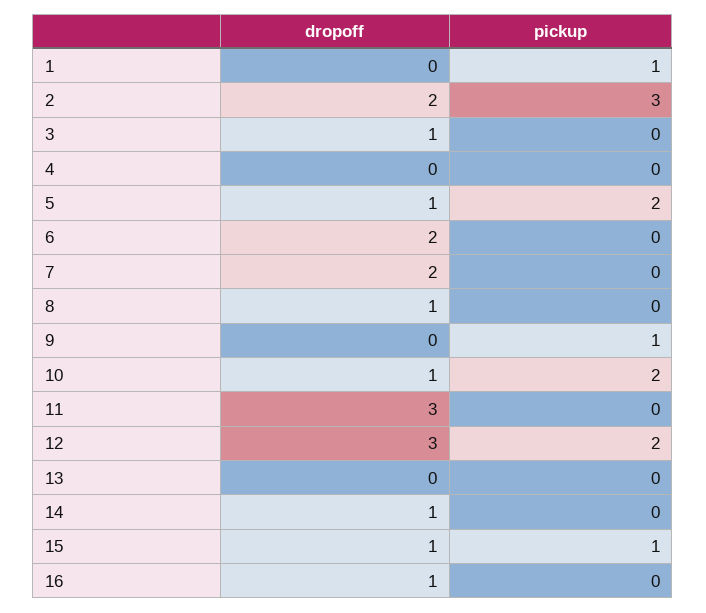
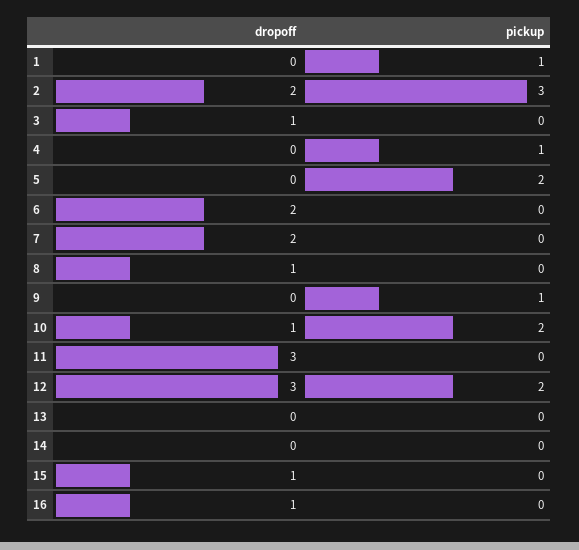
  {
    "dropoff": {
      "1": 0,
      "2": 2,
      "3": 1,
      "4": 0,
-     "5": 1,
+     "5": 0,
      "6": 2,
      "7": 2,
      "8": 1,
      "9": 0,
      "10": 1,
      "11": 3,
      "12": 3,
      "13": 0,
-     "14": 1,
+     "14": 0,
      "15": 1,
      "16": 1
    },
    "pickup": {
      "1": 1,
      "2": 3,
      "3": 0,
-     "4": 0,
+     "4": 1,
      "5": 2,
      "6": 0,
      "7": 0,
      "8": 0,
      "9": 1,
      "10": 2,
      "11": 0,
      "12": 2,
      "13": 0,
      "14": 0,
-     "15": 1,
+     "15": 0,
      "16": 0
    }
  }

